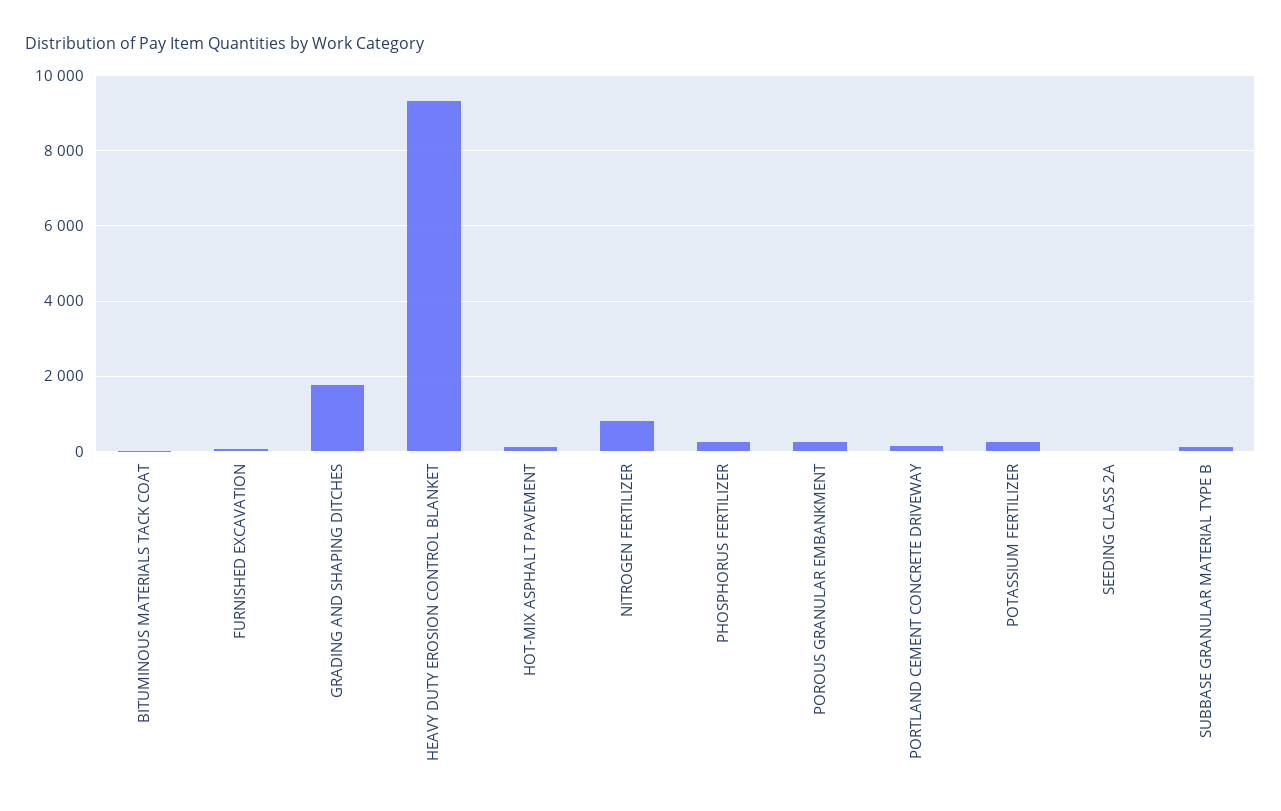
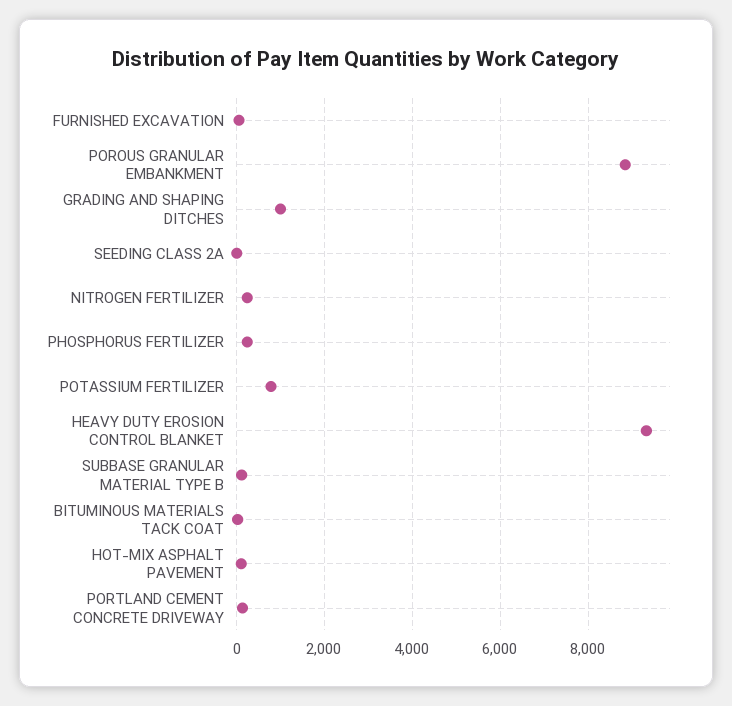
  {
    "BITUMINOUS MATERIALS TACK COAT": 0,
    "FURNISHED EXCAVATION": 0,
-   "GRADING AND SHAPING DITCHES": 1800,
+   "GRADING AND SHAPING DITCHES": 1000,
    "HEAVY DUTY EROSION CONTROL BLANKET": 9400,
    "HOT-MIX ASPHALT PAVEMENT": 200,
-   "NITROGEN FERTILIZER": 800,
+   "NITROGEN FERTILIZER": 200,
    "PHOSPHORUS FERTILIZER": 200,
-   "POROUS GRANULAR EMBANKMENT": 200,
+   "POROUS GRANULAR EMBANKMENT": 8800,
    "PORTLAND CEMENT CONCRETE DRIVEWAY": 200,
-   "POTASSIUM FERTILIZER": 200,
+   "POTASSIUM FERTILIZER": 800,
    "SEEDING CLASS 2A": 0,
    "SUBBASE GRANULAR MATERIAL TYPE B": 200
  }

